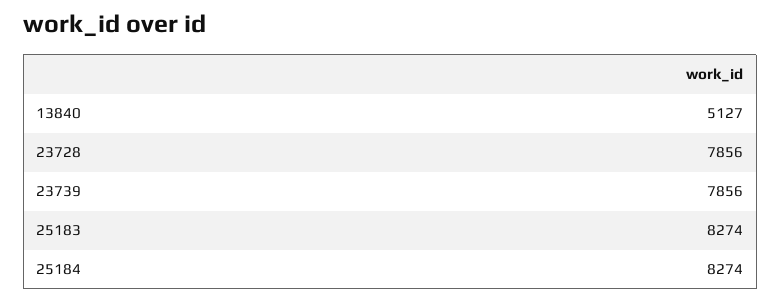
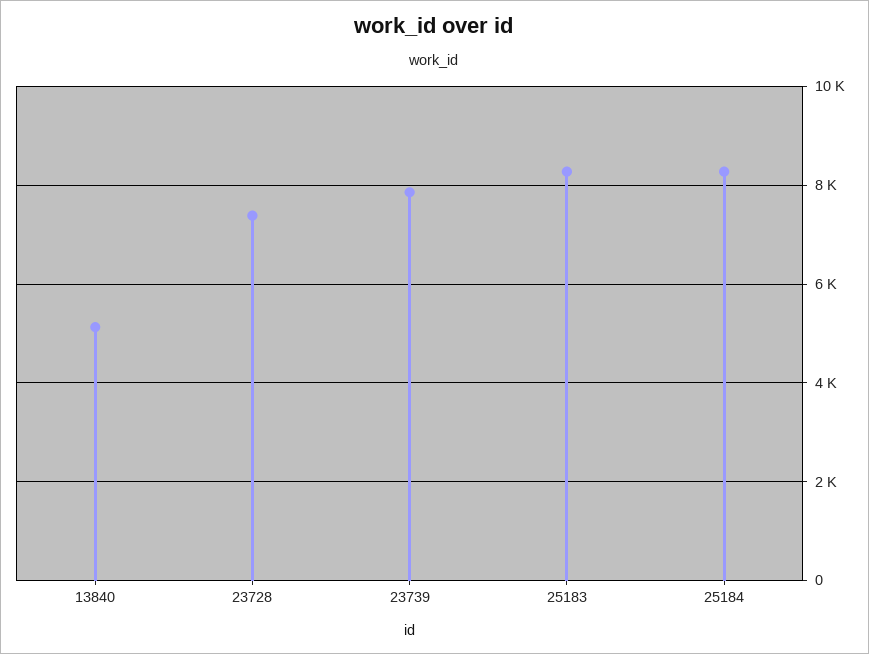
  {
    "13840": 5127,
-   "23728": 7856,
+   "23728": 7400,
    "23739": 7856,
    "25183": 8274,
    "25184": 8274
  }

